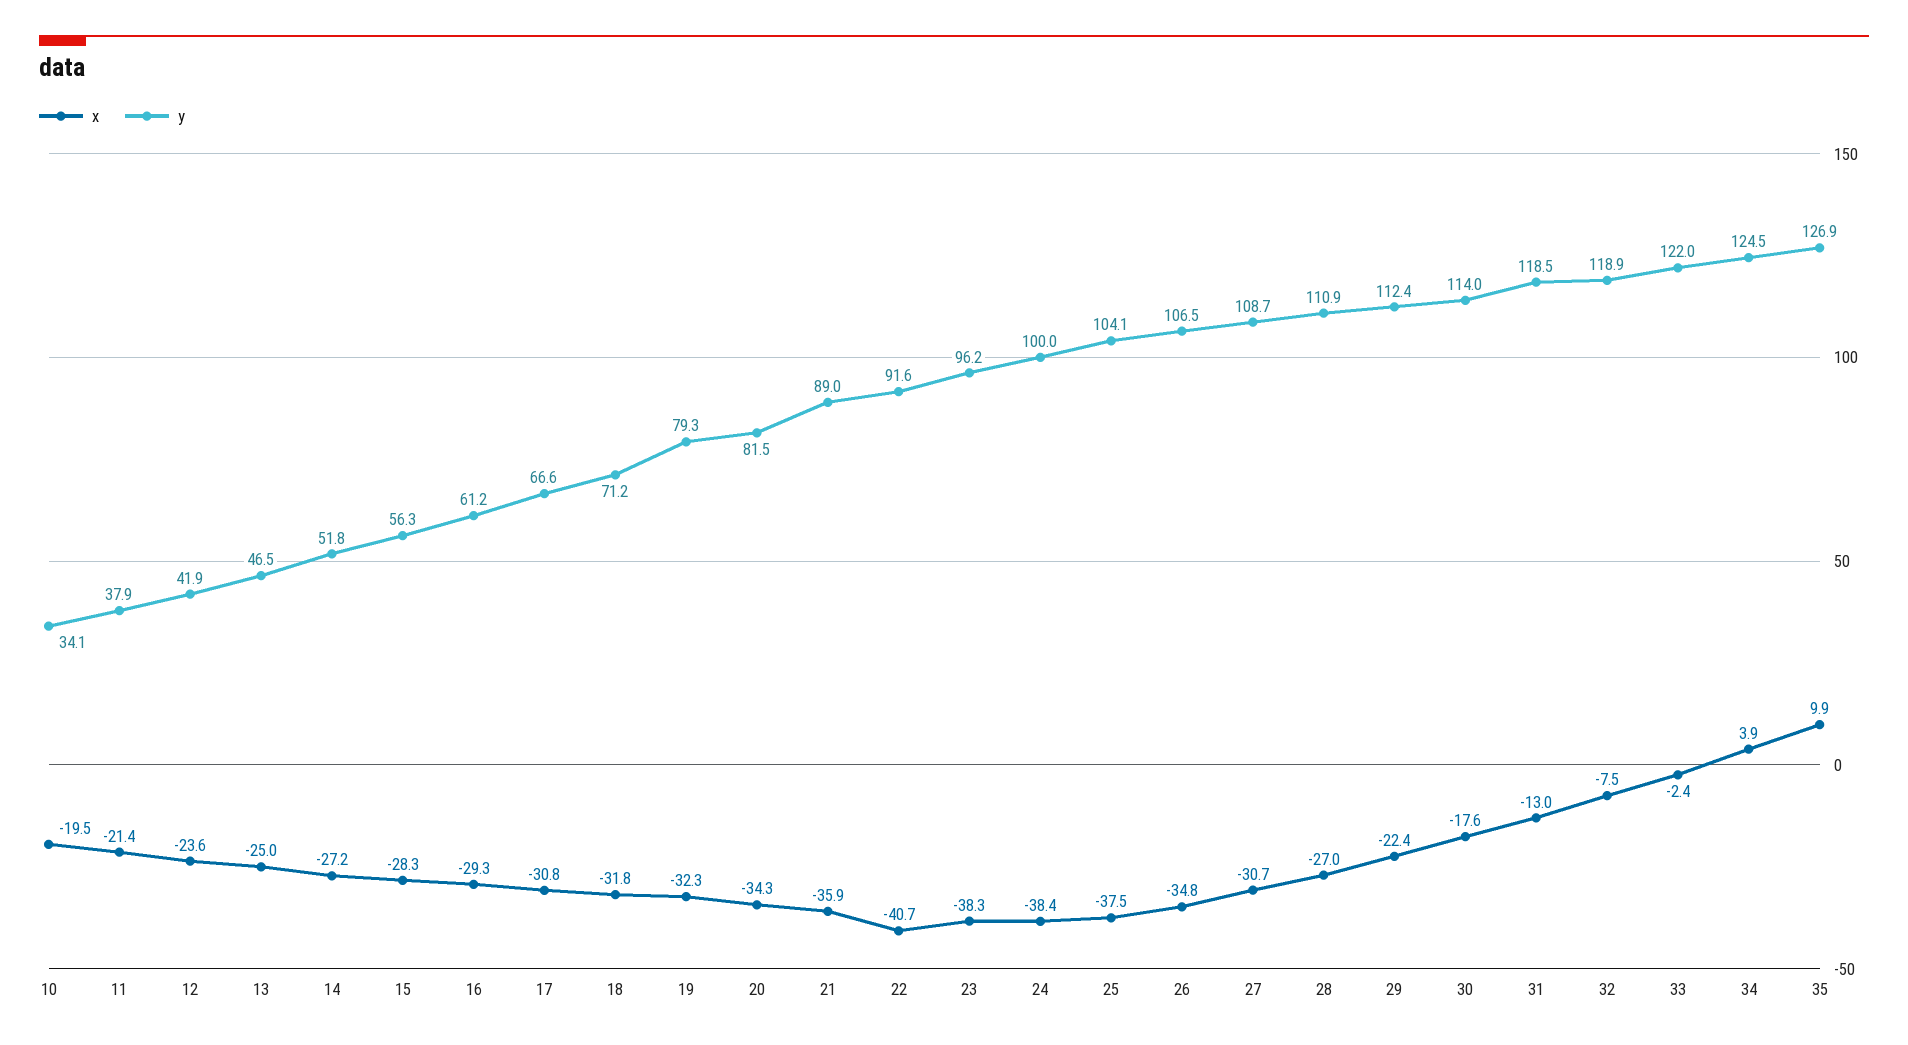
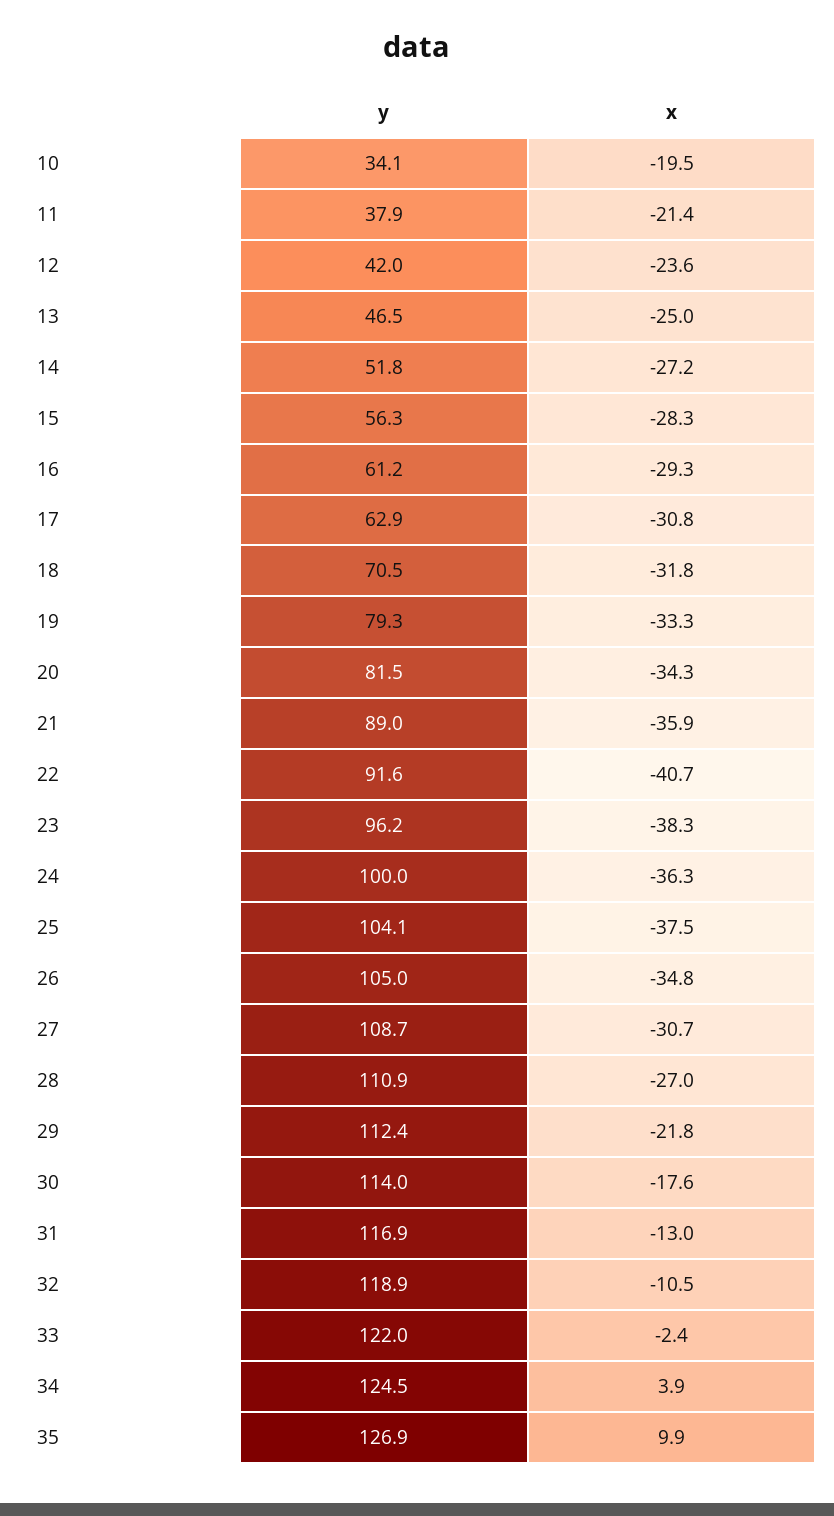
  {
    "x": {
      "10": -19.5,
      "11": -21.4,
      "12": -23.6,
      "13": -25,
      "14": -27.2,
      "15": -28.3,
      "16": -29.3,
      "17": -30.8,
      "18": -31.8,
-     "19": -32.3,
+     "19": -33.3,
      "20": -34.3,
      "21": -35.9,
      "22": -40.7,
      "23": -38.3,
-     "24": -38.4,
+     "24": -36.3,
      "25": -37.5,
      "26": -34.8,
      "27": -30.7,
      "28": -27,
-     "29": -22.4,
+     "29": -21.8,
      "30": -17.6,
      "31": -13,
-     "32": -7.5,
+     "32": -10.5,
      "33": -2.4,
      "34": 3.9,
      "35": 9.9
    },
    "y": {
      "10": 34.1,
      "11": 37.9,
-     "12": 41.9,
+     "12": 42,
      "13": 46.5,
      "14": 51.8,
      "15": 56.3,
      "16": 61.2,
-     "17": 66.6,
+     "17": 62.9,
-     "18": 71.2,
+     "18": 70.5,
      "19": 79.3,
      "20": 81.5,
      "21": 89,
      "22": 91.6,
      "23": 96.2,
      "24": 100,
      "25": 104.1,
-     "26": 106.5,
+     "26": 105,
      "27": 108.7,
      "28": 110.9,
      "29": 112.4,
      "30": 114,
-     "31": 118.5,
+     "31": 116.9,
      "32": 118.9,
      "33": 122,
      "34": 124.5,
      "35": 126.9
    }
  }

